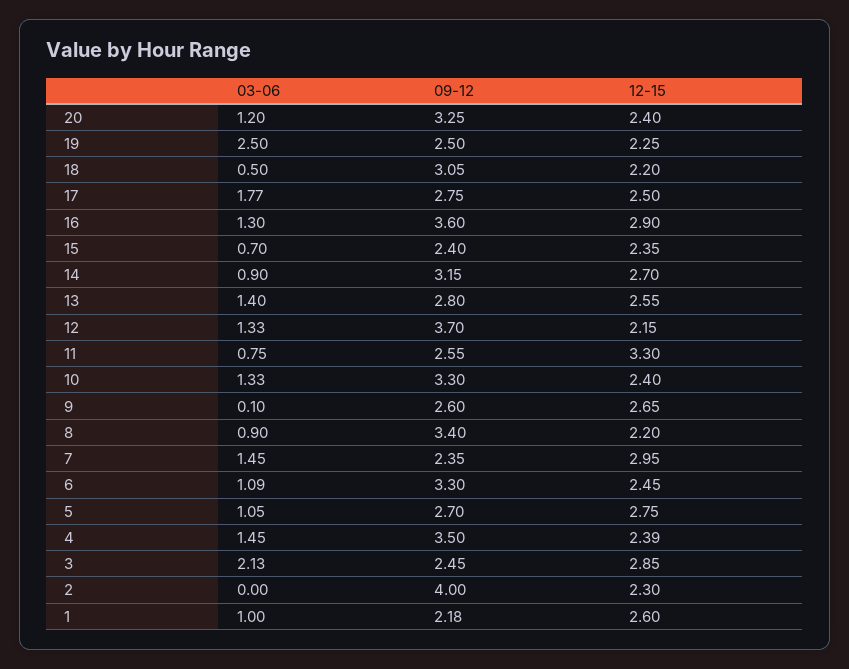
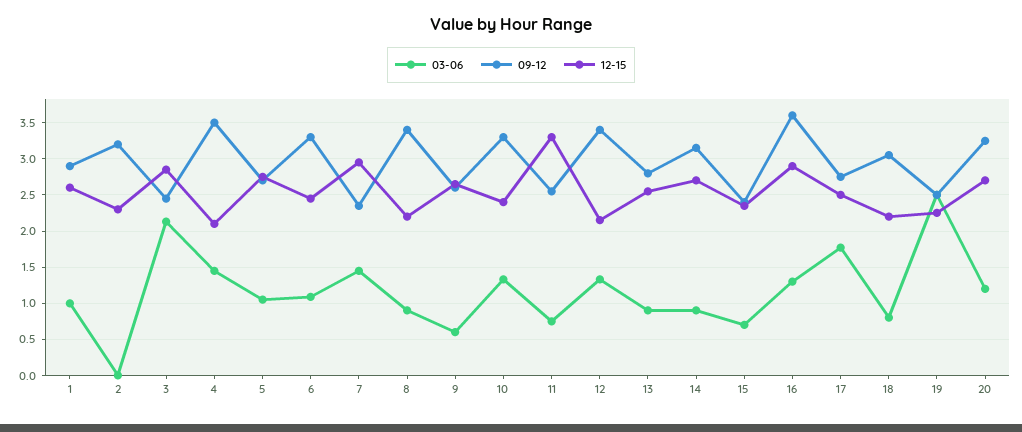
  {
    "03-06": {
      "20": 1.2,
      "19": 2.5,
-     "18": 0.5,
+     "18": 0.8,
      "17": 1.77,
      "16": 1.3,
      "15": 0.7,
      "14": 0.9,
-     "13": 1.4,
+     "13": 0.9,
      "12": 1.33,
      "11": 0.75,
      "10": 1.33,
-     "9": 0.1,
+     "9": 0.6,
      "8": 0.9,
      "7": 1.45,
      "6": 1.09,
      "5": 1.05,
      "4": 1.45,
      "3": 2.13,
      "2": 0,
      "1": 1
    },
    "09-12": {
      "20": 3.25,
      "19": 2.5,
      "18": 3.05,
      "17": 2.75,
      "16": 3.6,
      "15": 2.4,
      "14": 3.15,
      "13": 2.8,
-     "12": 3.7,
+     "12": 3.4,
      "11": 2.55,
      "10": 3.3,
      "9": 2.6,
      "8": 3.4,
      "7": 2.35,
      "6": 3.3,
      "5": 2.7,
      "4": 3.5,
      "3": 2.45,
-     "2": 4,
+     "2": 3.2,
-     "1": 2.18
+     "1": 2.9
    },
    "12-15": {
-     "20": 2.4,
+     "20": 2.7,
      "19": 2.25,
      "18": 2.2,
      "17": 2.5,
      "16": 2.9,
      "15": 2.35,
      "14": 2.7,
      "13": 2.55,
      "12": 2.15,
      "11": 3.3,
      "10": 2.4,
      "9": 2.65,
      "8": 2.2,
      "7": 2.95,
      "6": 2.45,
      "5": 2.75,
-     "4": 2.39,
+     "4": 2.1,
      "3": 2.85,
      "2": 2.3,
      "1": 2.6
    }
  }

